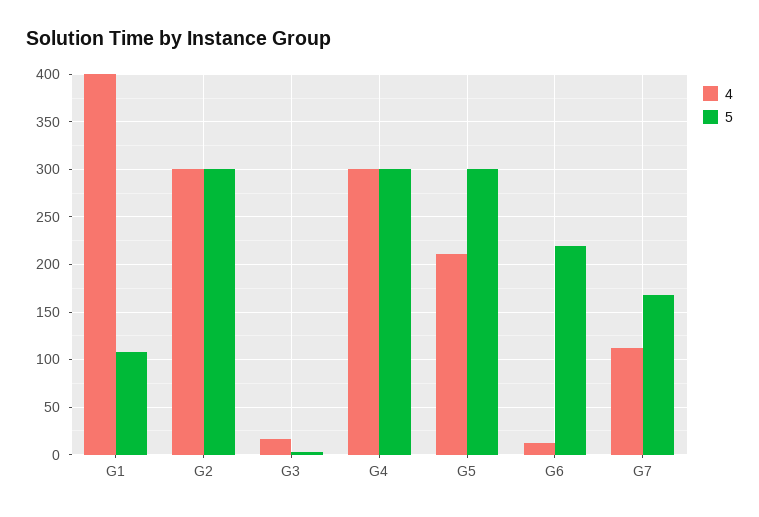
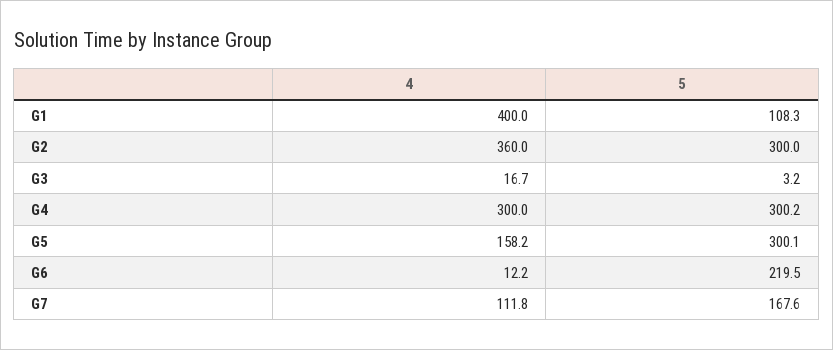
  {
    "4": {
      "G1": 400,
-     "G2": 300,
+     "G2": 360,
      "G3": 16.7,
      "G4": 300,
-     "G5": 210,
+     "G5": 158.2,
      "G6": 12.2,
      "G7": 111.8
    },
    "5": {
      "G1": 108.3,
      "G2": 300,
      "G3": 3.2,
      "G4": 300.2,
      "G5": 300.1,
      "G6": 219.5,
      "G7": 167.6
    }
  }

